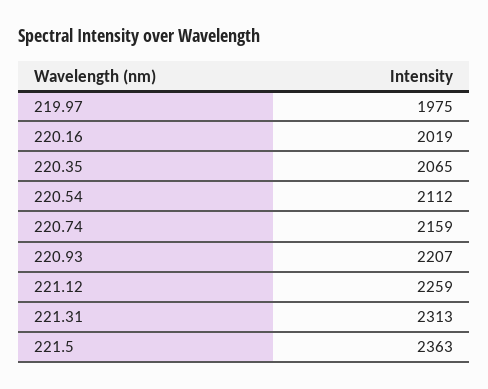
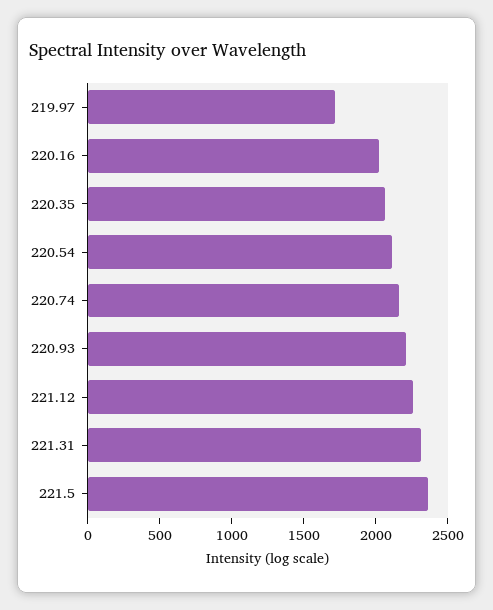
  {
-   "219.97": 1975,
+   "219.97": 1700,
    "220.16": 2019,
    "220.35": 2065,
    "220.54": 2112,
    "220.74": 2159,
    "220.93": 2207,
    "221.12": 2259,
    "221.31": 2313,
    "221.5": 2363
  }

